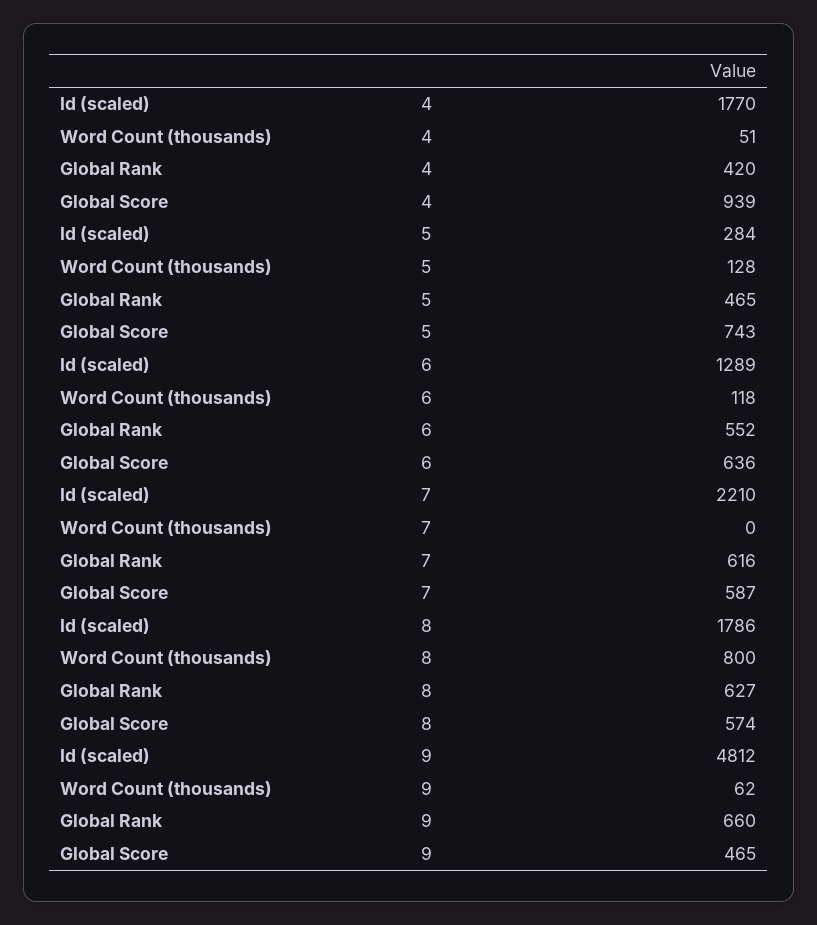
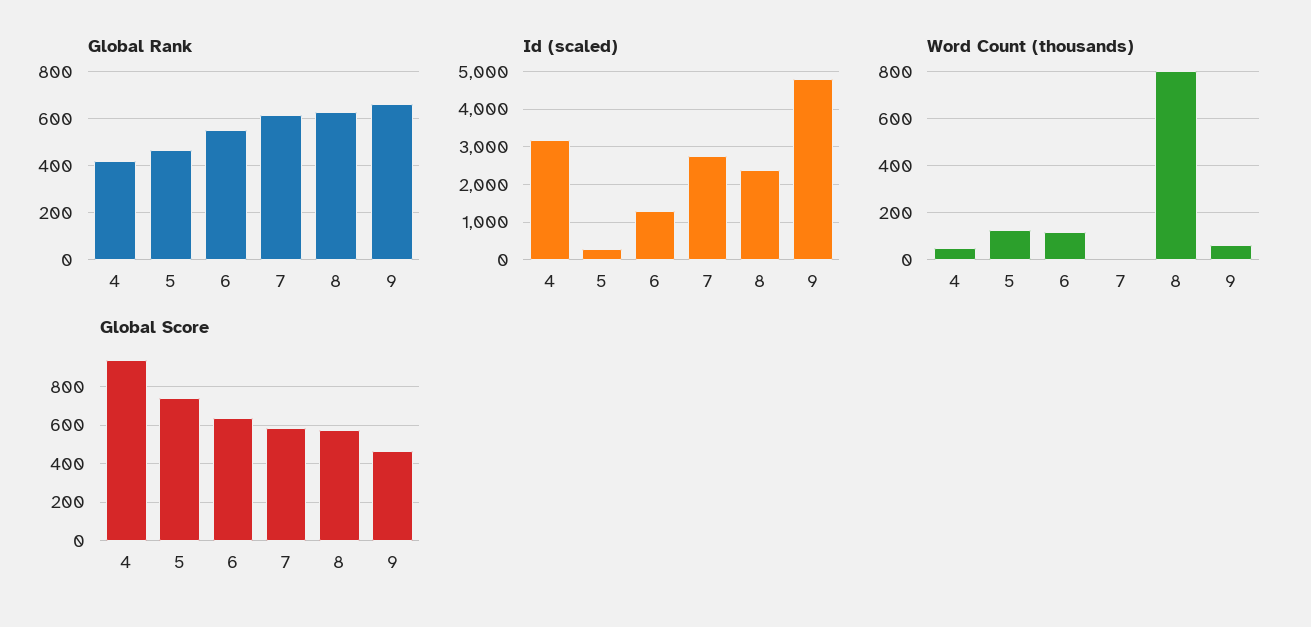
  {
    "Id (scaled)": {
-     "4": 1770,
+     "4": 3200,
      "5": 284,
      "6": 1289,
-     "7": 2210,
+     "7": 2800,
-     "8": 1786,
+     "8": 2400,
      "9": 4812
    },
    "Word Count (thousands)": {
      "4": 51,
      "5": 128,
      "6": 118,
      "7": 0,
      "8": 800,
      "9": 62
    },
    "Global Rank": {
      "4": 420,
      "5": 465,
      "6": 552,
      "7": 616,
      "8": 627,
      "9": 660
    },
    "Global Score": {
      "4": 939,
      "5": 743,
      "6": 636,
      "7": 587,
      "8": 574,
      "9": 465
    }
  }

